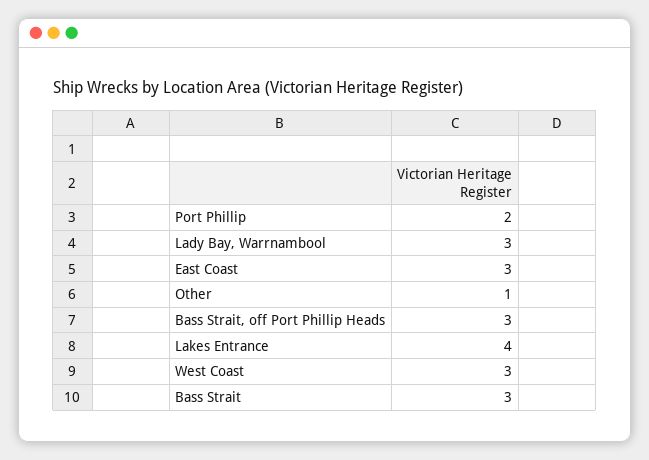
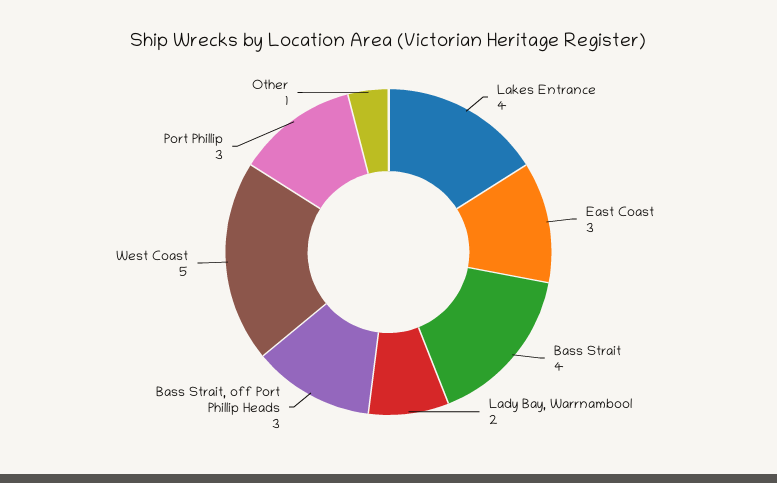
  {
-   "Port Phillip": 2,
+   "Port Phillip": 3,
-   "Lady Bay, Warrnambool": 3,
+   "Lady Bay, Warrnambool": 2,
    "East Coast": 3,
    "Other": 1,
    "Bass Strait, off Port Phillip Heads": 3,
    "Lakes Entrance": 4,
-   "West Coast": 3,
+   "West Coast": 5,
-   "Bass Strait": 3
+   "Bass Strait": 4
  }

